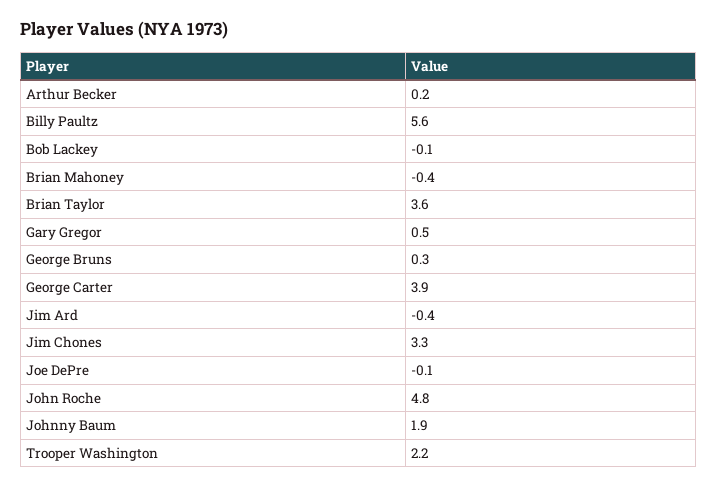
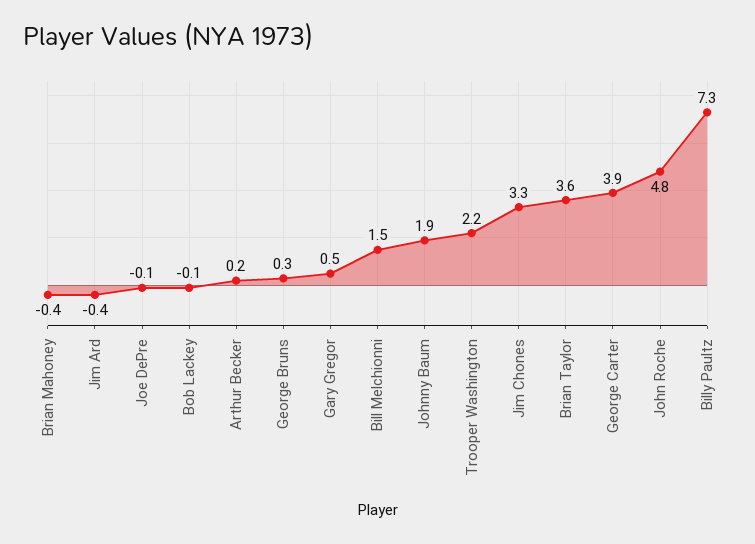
  {
    "Arthur Becker": 0.2,
-   "Billy Paultz": 5.6,
+   "Billy Paultz": 7.3,
    "Bob Lackey": -0.1,
    "Brian Mahoney": -0.4,
    "Brian Taylor": 3.6,
    "Gary Gregor": 0.5,
    "George Bruns": 0.3,
    "George Carter": 3.9,
    "Jim Ard": -0.4,
    "Jim Chones": 3.3,
    "Joe DePre": -0.1,
    "John Roche": 4.8,
    "Johnny Baum": 1.9,
-   "Trooper Washington": 2.2
+   "Trooper Washington": 2.2,
+   "Bill Melchionni": 1.5
  }

